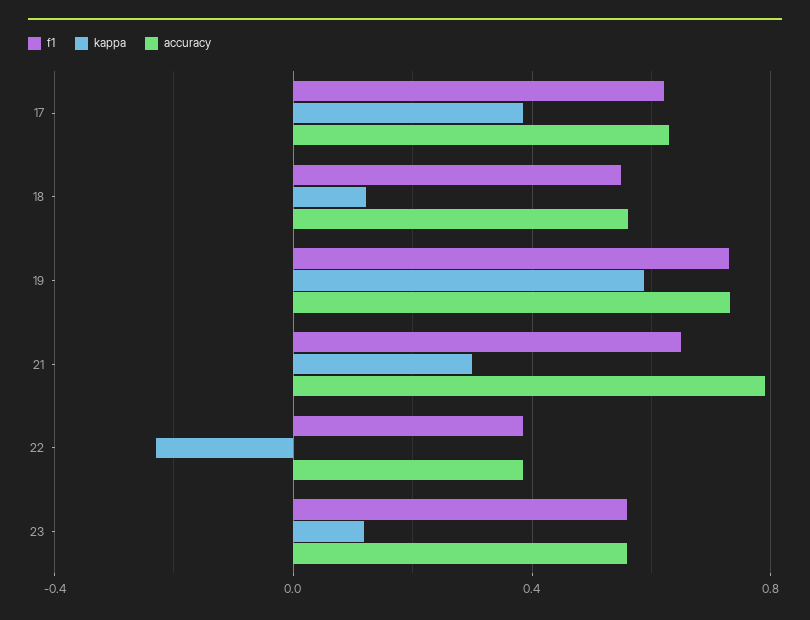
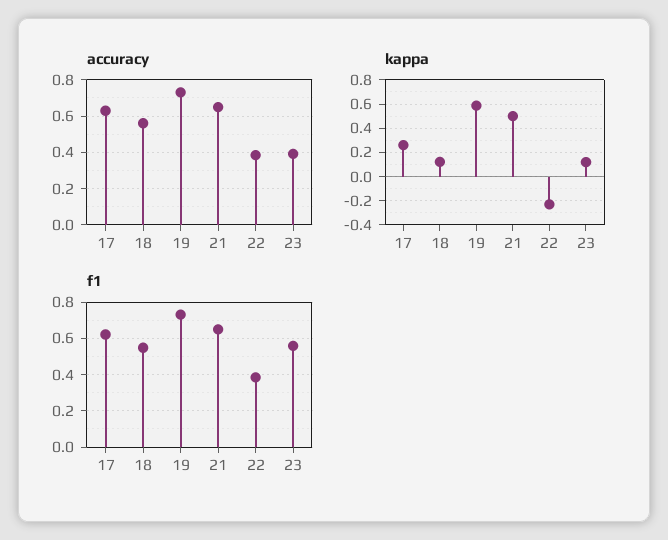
  {
    "f1": {
      "17": 0.6,
      "18": 0.55,
      "19": 0.75,
      "21": 0.65,
      "22": 0.4,
      "23": 0.55
    },
    "kappa": {
-     "17": 0.4,
+     "17": 0.25,
      "18": 0.1,
      "19": 0.6,
-     "21": 0.3,
+     "21": 0.5,
      "22": -0.25,
      "23": 0.1
    },
    "accuracy": {
      "17": 0.65,
      "18": 0.55,
      "19": 0.75,
-     "21": 0.8,
+     "21": 0.65,
      "22": 0.4,
-     "23": 0.55
+     "23": 0.4
    }
  }

